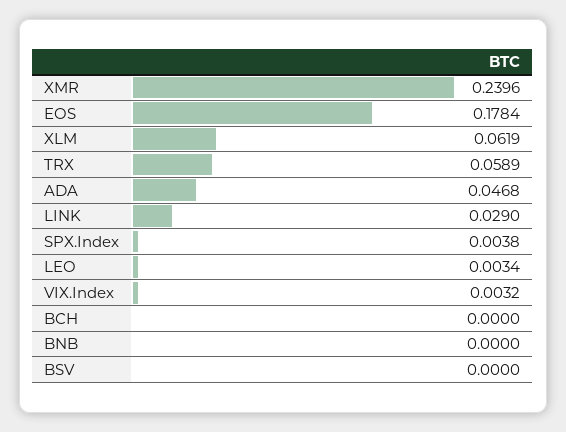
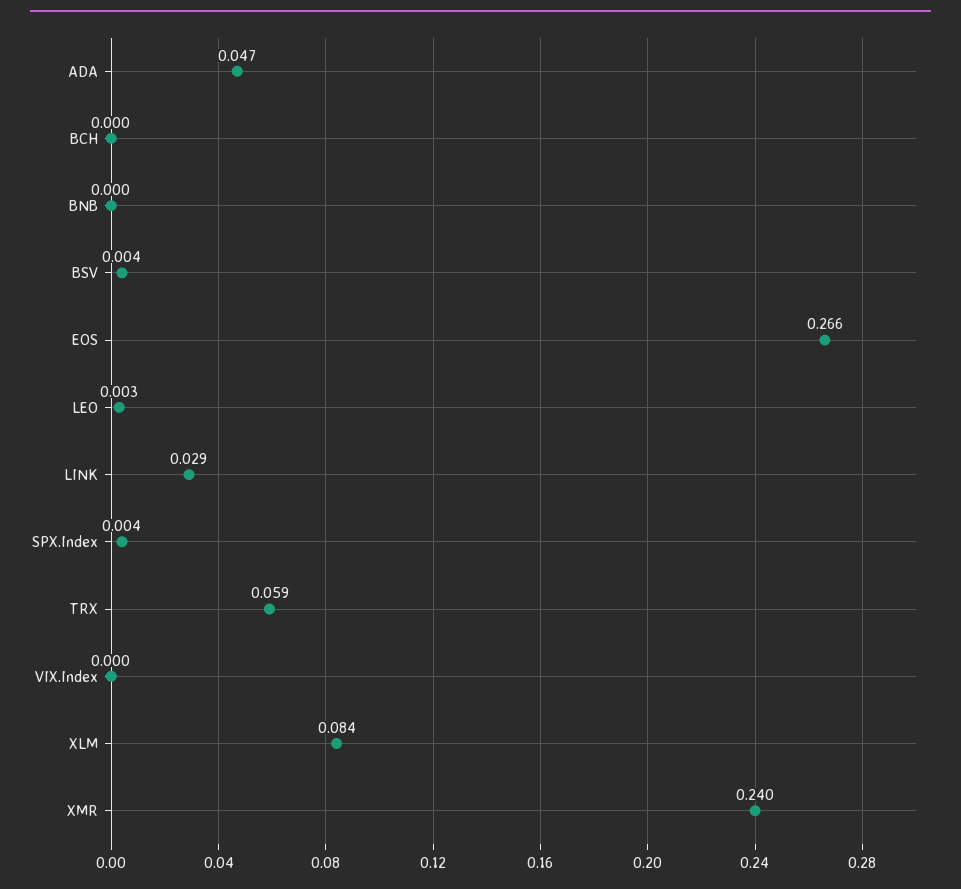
  {
    "XMR": 0.2396,
-   "EOS": 0.1784,
+   "EOS": 0.266,
-   "XLM": 0.0619,
+   "XLM": 0.084,
    "TRX": 0.0589,
    "ADA": 0.0468,
    "LINK": 0.029,
    "SPX.Index": 0.0038,
    "LEO": 0.0034,
-   "VIX.Index": 0.0032,
+   "VIX.Index": 0,
    "BCH": 0,
    "BNB": 0,
-   "BSV": 0
+   "BSV": 0.004
  }

